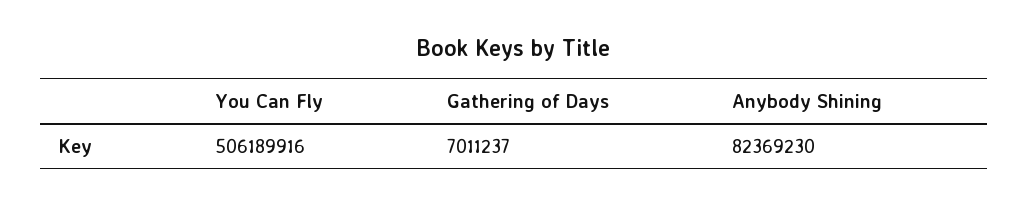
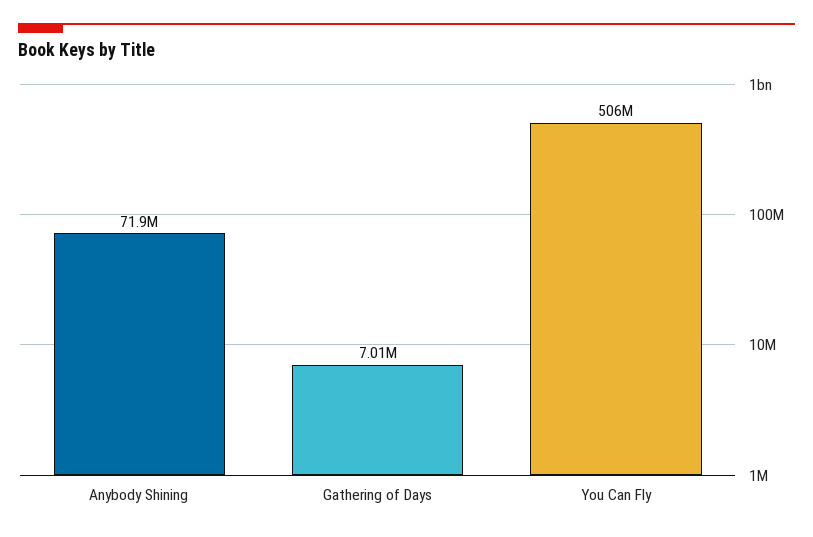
  {
    "You Can Fly": 506189916,
    "Gathering of Days": 7011237,
-   "Anybody Shining": 82369230
+   "Anybody Shining": 71900000
  }

